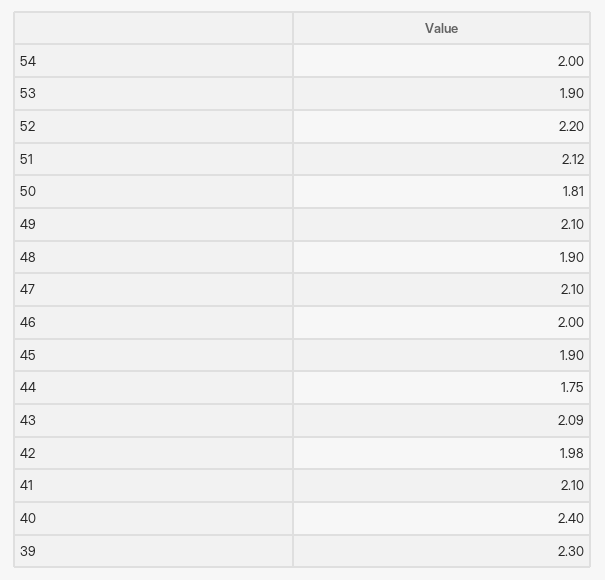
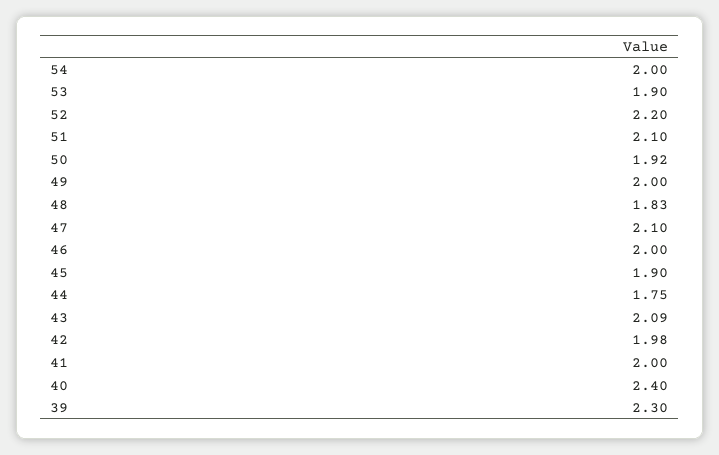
  {
    "54": 2,
    "53": 1.9,
    "52": 2.2,
-   "51": 2.12,
+   "51": 2.1,
-   "50": 1.81,
+   "50": 1.92,
-   "49": 2.1,
+   "49": 2,
-   "48": 1.9,
+   "48": 1.83,
    "47": 2.1,
    "46": 2,
    "45": 1.9,
    "44": 1.75,
    "43": 2.09,
    "42": 1.98,
-   "41": 2.1,
+   "41": 2,
    "40": 2.4,
    "39": 2.3
  }

